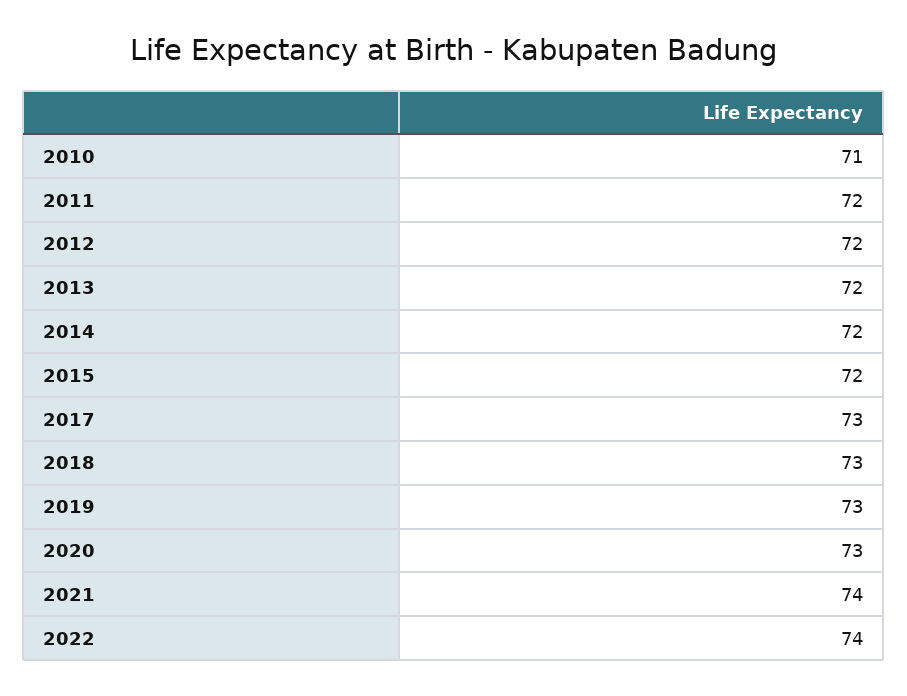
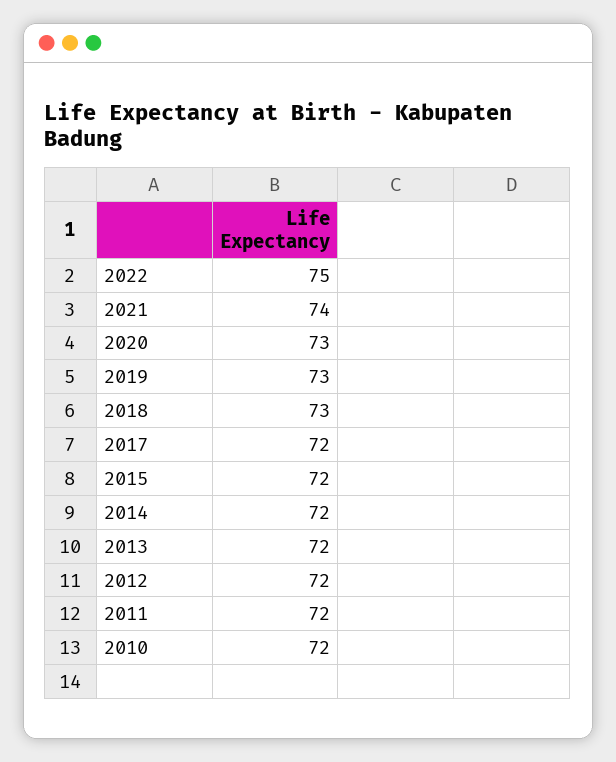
  {
-   "2010": 71,
+   "2010": 72,
    "2011": 72,
    "2012": 72,
    "2013": 72,
    "2014": 72,
    "2015": 72,
-   "2017": 73,
+   "2017": 72,
    "2018": 73,
    "2019": 73,
    "2020": 73,
    "2021": 74,
-   "2022": 74
+   "2022": 75
  }

